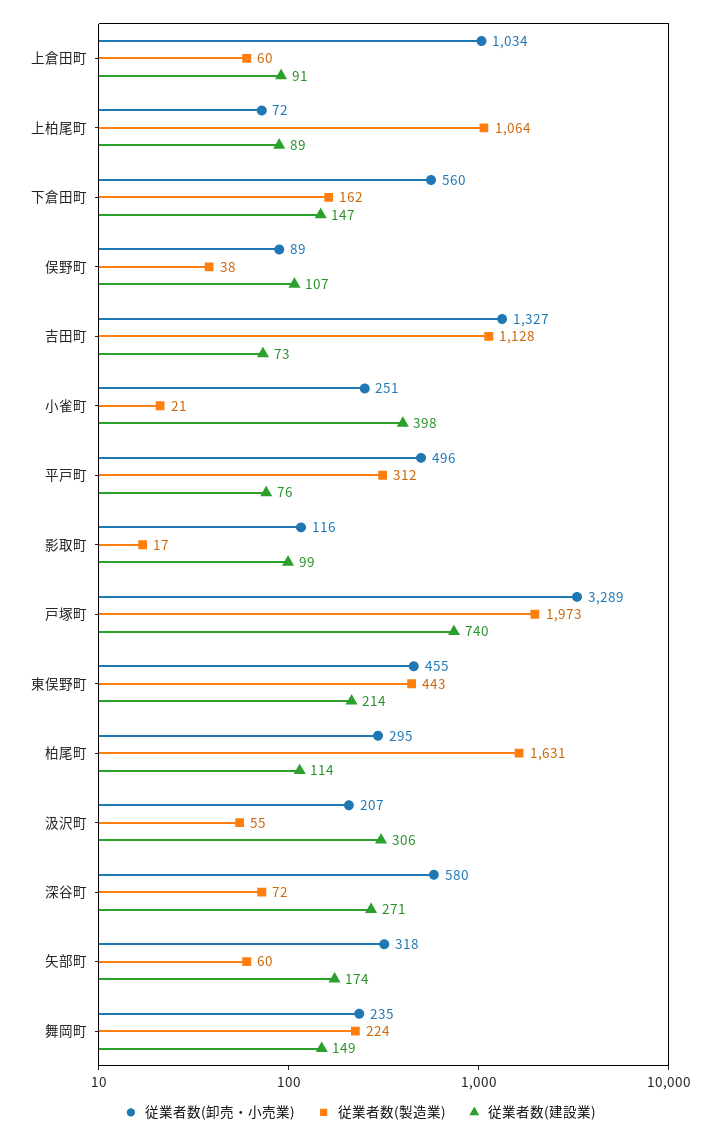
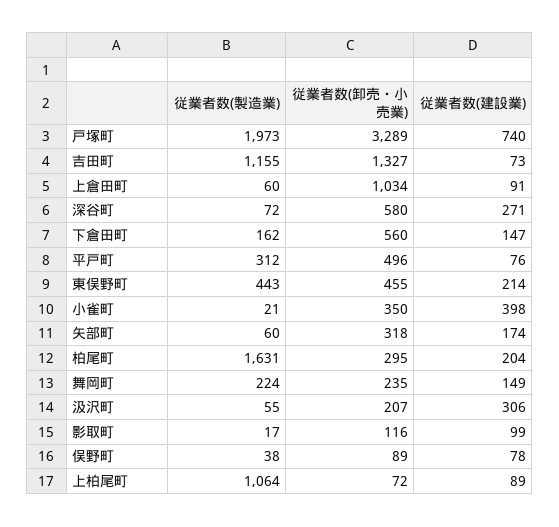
  {
    "従業者数(卸売・小売業)": {
      "上倉田町": 1034,
      "上柏尾町": 72,
      "下倉田町": 560,
      "俣野町": 89,
      "吉田町": 1327,
-     "小雀町": 251,
+     "小雀町": 350,
      "平戸町": 496,
      "影取町": 116,
      "戸塚町": 3289,
      "東俣野町": 455,
      "柏尾町": 295,
      "汲沢町": 207,
      "深谷町": 580,
      "矢部町": 318,
      "舞岡町": 235
    },
    "従業者数(製造業)": {
      "上倉田町": 60,
      "上柏尾町": 1064,
      "下倉田町": 162,
      "俣野町": 38,
-     "吉田町": 1128,
+     "吉田町": 1155,
      "小雀町": 21,
      "平戸町": 312,
      "影取町": 17,
      "戸塚町": 1973,
      "東俣野町": 443,
      "柏尾町": 1631,
      "汲沢町": 55,
      "深谷町": 72,
      "矢部町": 60,
      "舞岡町": 224
    },
    "従業者数(建設業)": {
      "上倉田町": 91,
      "上柏尾町": 89,
      "下倉田町": 147,
-     "俣野町": 107,
+     "俣野町": 78,
      "吉田町": 73,
      "小雀町": 398,
      "平戸町": 76,
      "影取町": 99,
      "戸塚町": 740,
      "東俣野町": 214,
-     "柏尾町": 114,
+     "柏尾町": 204,
      "汲沢町": 306,
      "深谷町": 271,
      "矢部町": 174,
      "舞岡町": 149
    }
  }

